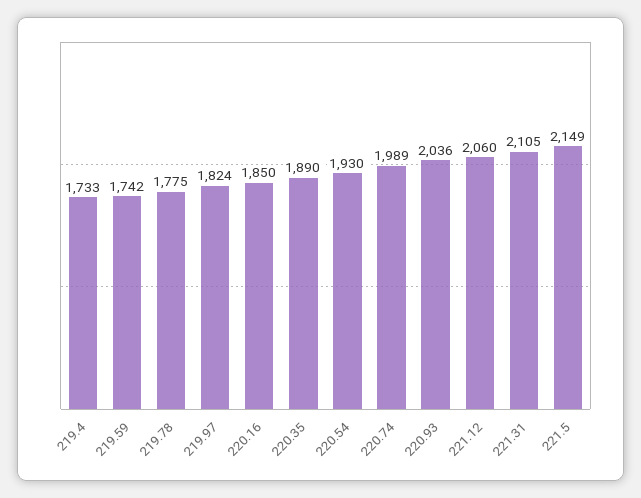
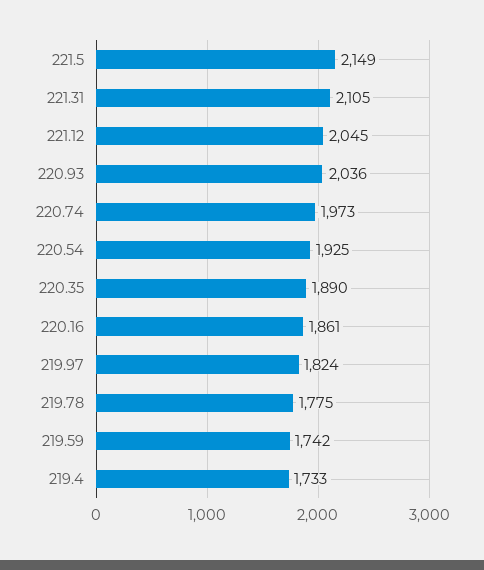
  {
    "219.4": 1733,
    "219.59": 1742,
    "219.78": 1775,
    "219.97": 1824,
-   "220.16": 1850,
+   "220.16": 1861,
    "220.35": 1890,
-   "220.54": 1930,
+   "220.54": 1925,
-   "220.74": 1989,
+   "220.74": 1973,
    "220.93": 2036,
-   "221.12": 2060,
+   "221.12": 2045,
    "221.31": 2105,
    "221.5": 2149
  }

